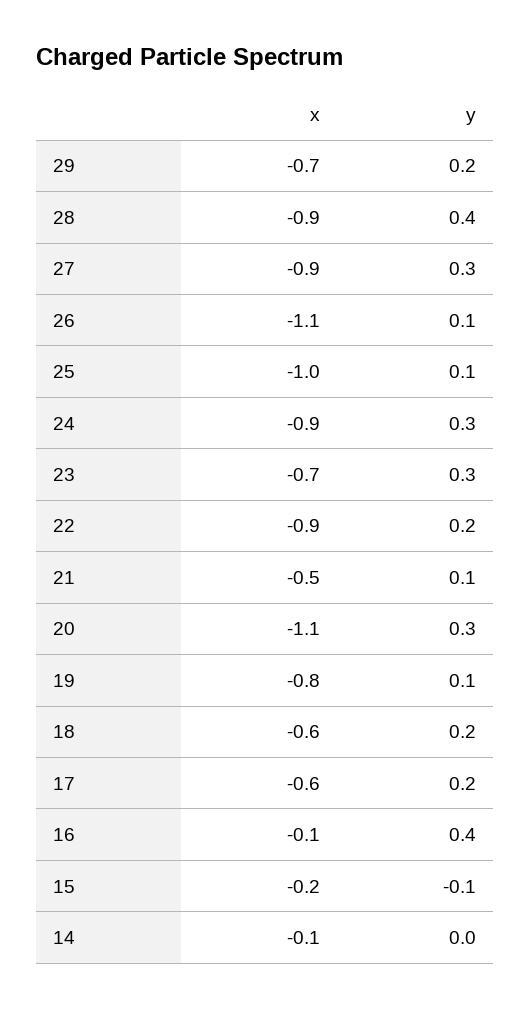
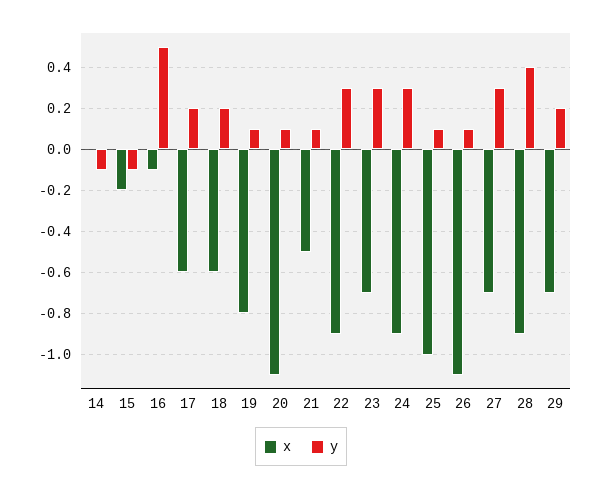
  {
    "x": {
      "29": -0.7,
      "28": -0.9,
-     "27": -0.9,
+     "27": -0.7,
      "26": -1.1,
      "25": -1,
      "24": -0.9,
      "23": -0.7,
      "22": -0.9,
      "21": -0.5,
      "20": -1.1,
      "19": -0.8,
      "18": -0.6,
      "17": -0.6,
      "16": -0.1,
      "15": -0.2,
-     "14": -0.1
+     "14": 0
    },
    "y": {
      "29": 0.2,
      "28": 0.4,
      "27": 0.3,
      "26": 0.1,
      "25": 0.1,
      "24": 0.3,
      "23": 0.3,
-     "22": 0.2,
+     "22": 0.3,
      "21": 0.1,
-     "20": 0.3,
+     "20": 0.1,
      "19": 0.1,
      "18": 0.2,
      "17": 0.2,
-     "16": 0.4,
+     "16": 0.5,
      "15": -0.1,
-     "14": 0
+     "14": -0.1
    }
  }

